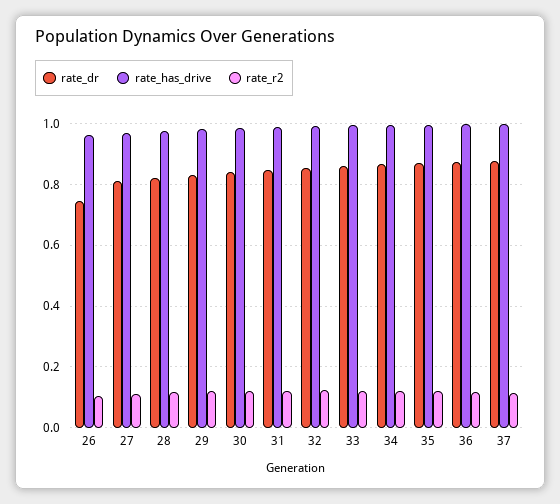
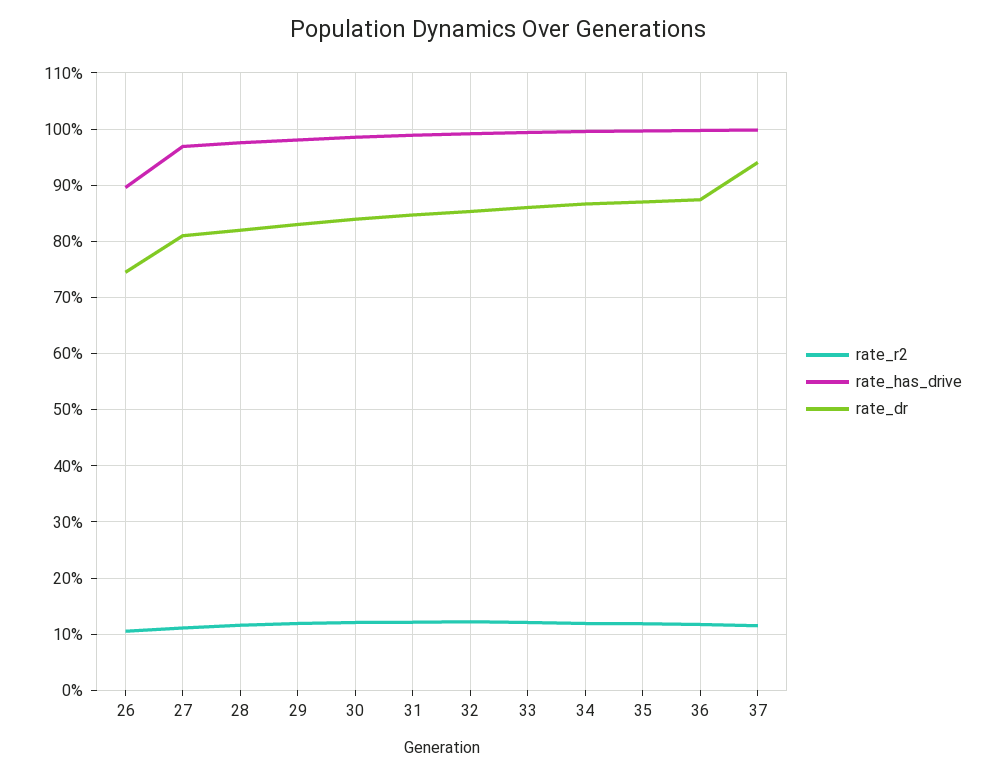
  {
    "rate_dr": {
      "26": 0.74,
      "27": 0.82,
      "28": 0.82,
      "29": 0.84,
      "30": 0.84,
      "31": 0.84,
      "32": 0.86,
      "33": 0.86,
      "34": 0.86,
      "35": 0.88,
      "36": 0.88,
-     "37": 0.88
+     "37": 0.94
    },
    "rate_has_drive": {
-     "26": 0.96,
+     "26": 0.9,
      "27": 0.96,
      "28": 0.98,
      "29": 0.98,
      "30": 0.98,
      "31": 0.98,
      "32": 1,
      "33": 1,
      "34": 1,
      "35": 1,
      "36": 1,
      "37": 1
    },
    "rate_r2": {
      "26": 0.1,
      "27": 0.12,
      "28": 0.12,
      "29": 0.12,
      "30": 0.12,
      "31": 0.12,
      "32": 0.12,
      "33": 0.12,
      "34": 0.12,
      "35": 0.12,
      "36": 0.12,
      "37": 0.12
    }
  }

